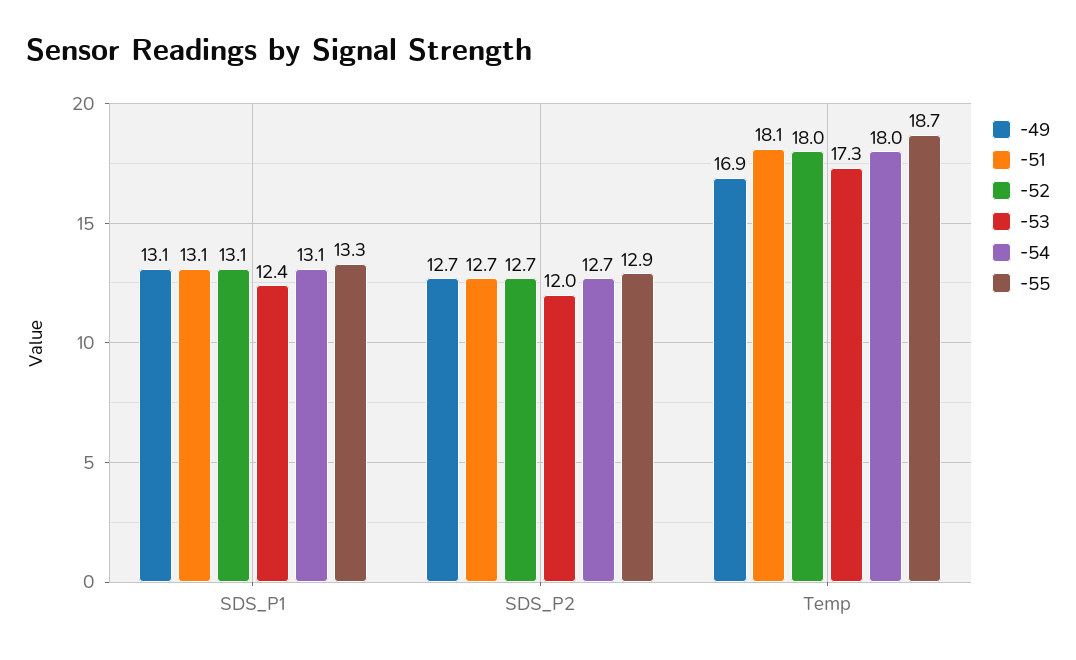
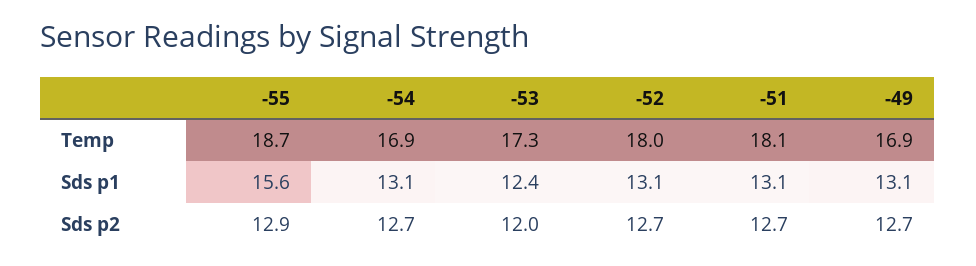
  {
    "-49": {
      "SDS_P1": 13.1,
      "SDS_P2": 12.7,
      "Temp": 16.9
    },
    "-51": {
      "SDS_P1": 13.1,
      "SDS_P2": 12.7,
      "Temp": 18.1
    },
    "-52": {
      "SDS_P1": 13.1,
      "SDS_P2": 12.7,
      "Temp": 18
    },
    "-53": {
      "SDS_P1": 12.4,
      "SDS_P2": 12,
      "Temp": 17.3
    },
    "-54": {
      "SDS_P1": 13.1,
      "SDS_P2": 12.7,
-     "Temp": 18
+     "Temp": 16.9
    },
    "-55": {
-     "SDS_P1": 13.3,
+     "SDS_P1": 15.6,
      "SDS_P2": 12.9,
      "Temp": 18.7
    }
  }

